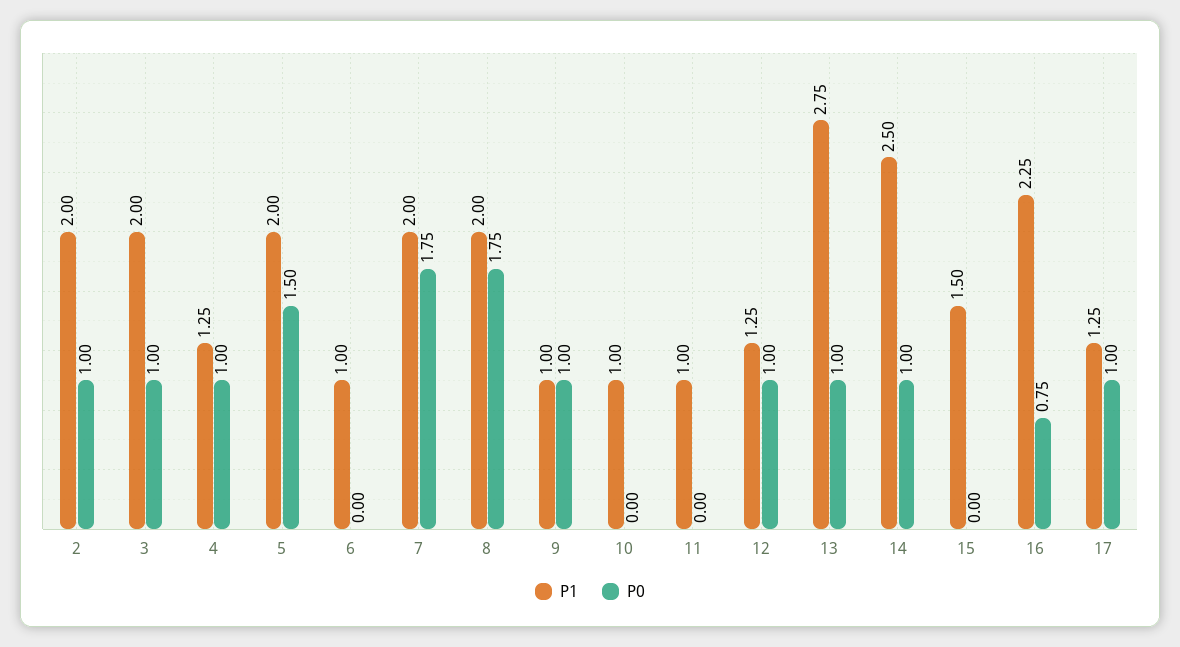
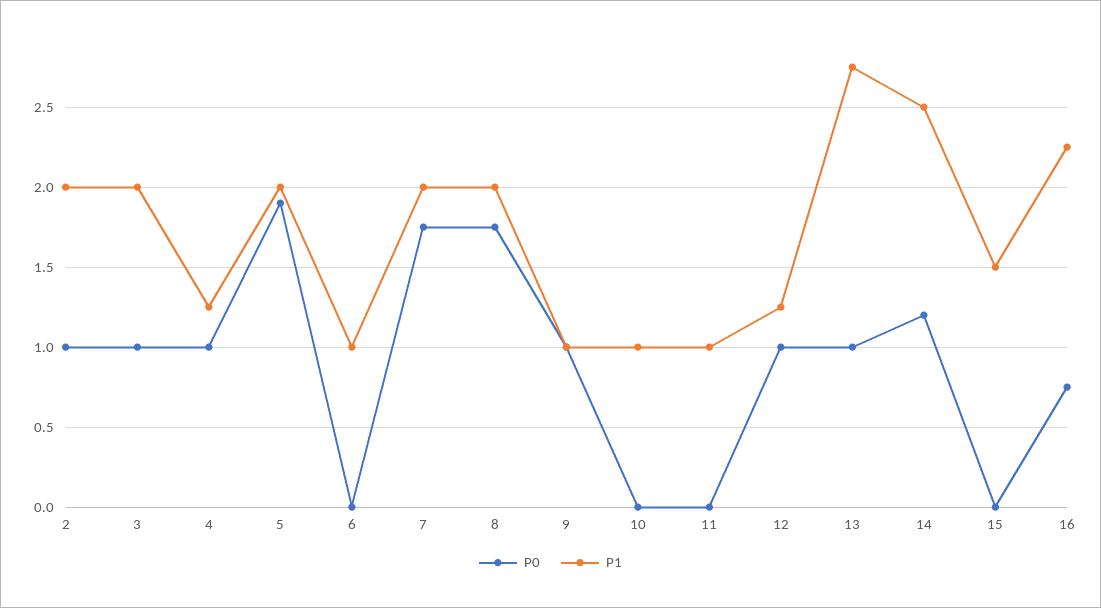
  {
    "P1": {
      "2": 2,
      "3": 2,
      "4": 1.25,
      "5": 2,
      "6": 1,
      "7": 2,
      "8": 2,
      "9": 1,
      "10": 1,
      "11": 1,
      "12": 1.25,
      "13": 2.75,
      "14": 2.5,
      "15": 1.5,
-     "16": 2.25,
+     "16": 2.25
-     "17": 1.25
    },
    "P0": {
      "2": 1,
      "3": 1,
      "4": 1,
-     "5": 1.5,
+     "5": 1.9,
      "6": 0,
      "7": 1.75,
      "8": 1.75,
      "9": 1,
      "10": 0,
      "11": 0,
      "12": 1,
      "13": 1,
-     "14": 1,
+     "14": 1.2,
      "15": 0,
-     "16": 0.75,
+     "16": 0.75
-     "17": 1
    }
  }

